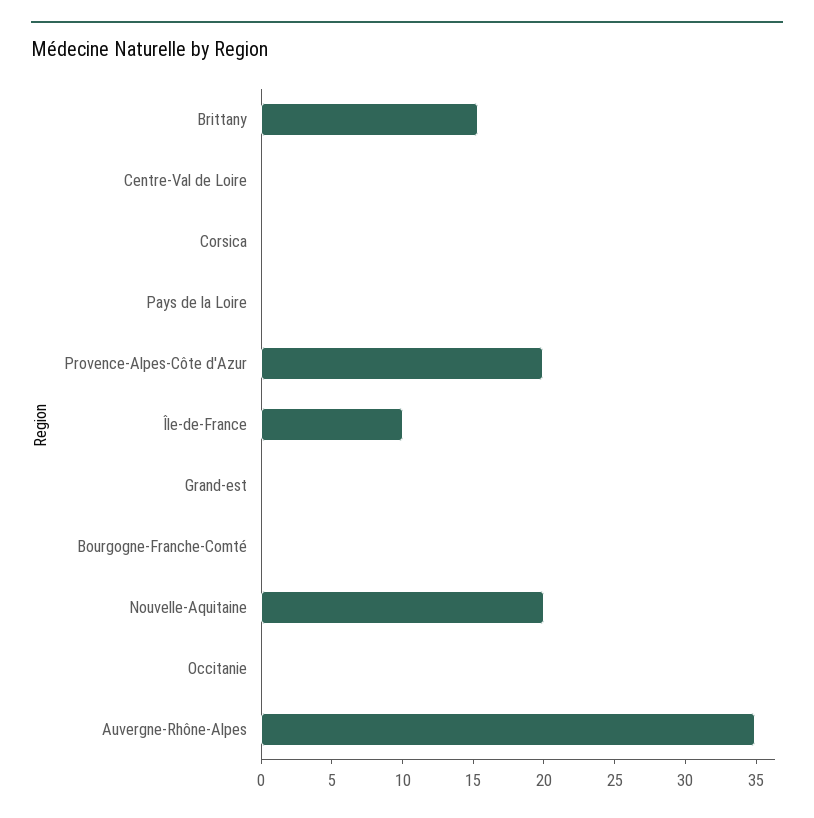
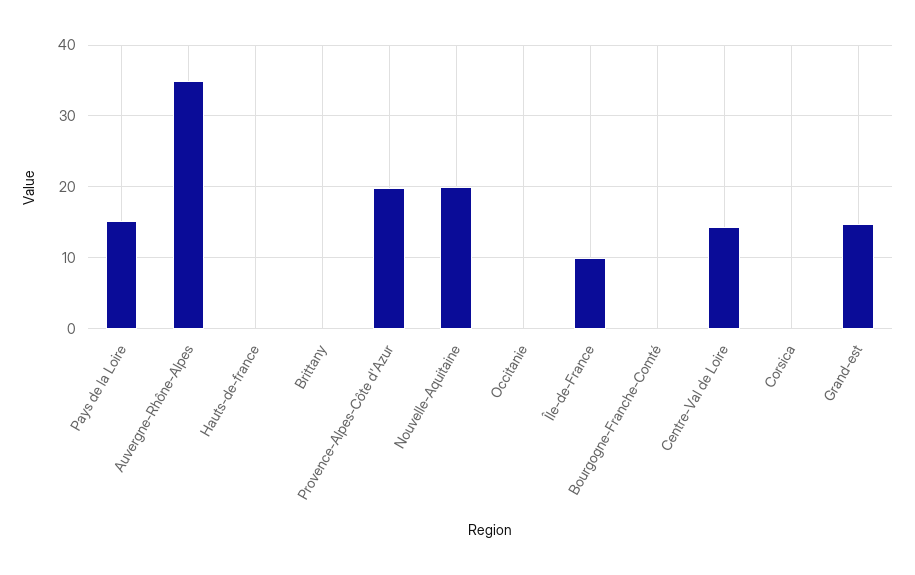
  {
-   "Brittany": 15,
+   "Brittany": 0,
-   "Centre-Val de Loire": 0,
+   "Centre-Val de Loire": 14,
    "Corsica": 0,
-   "Pays de la Loire": 0,
+   "Pays de la Loire": 15,
    "Provence-Alpes-Côte d'Azur": 20,
    "Île-de-France": 10,
-   "Grand-est": 0,
+   "Grand-est": 15,
    "Bourgogne-Franche-Comté": 0,
    "Nouvelle-Aquitaine": 20,
    "Occitanie": 0,
-   "Auvergne-Rhône-Alpes": 35
+   "Auvergne-Rhône-Alpes": 35,
+   "Hauts-de-france": 0
  }

